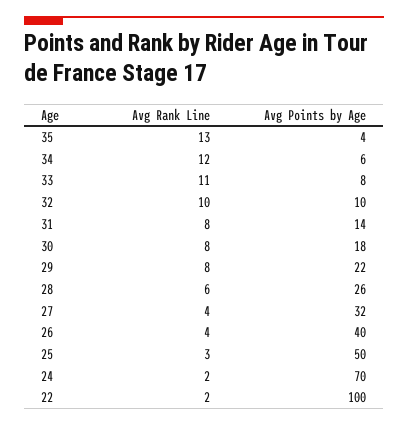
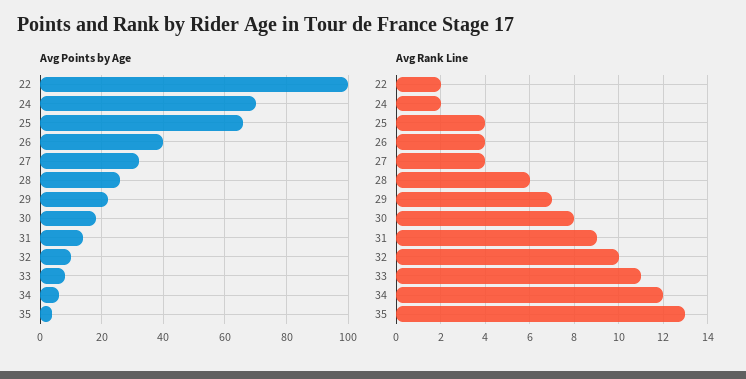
  {
    "Avg Rank Line": {
      "35": 13,
      "34": 12,
      "33": 11,
      "32": 10,
-     "31": 8,
+     "31": 9,
      "30": 8,
-     "29": 8,
+     "29": 7,
      "28": 6,
      "27": 4,
      "26": 4,
-     "25": 3,
+     "25": 4,
      "24": 2,
      "22": 2
    },
    "Avg Points by Age": {
      "35": 4,
      "34": 6,
      "33": 8,
      "32": 10,
      "31": 14,
      "30": 18,
      "29": 22,
      "28": 26,
      "27": 32,
      "26": 40,
-     "25": 50,
+     "25": 65,
      "24": 70,
      "22": 100
    }
  }

